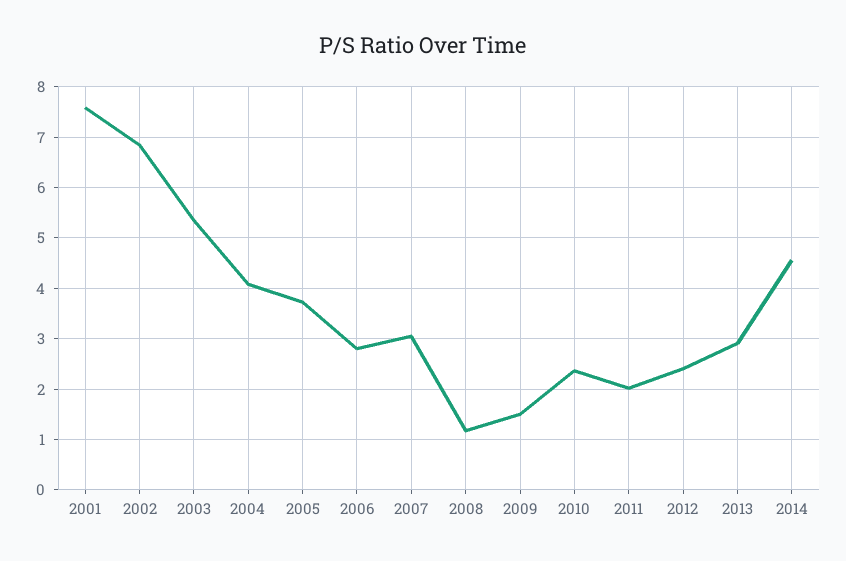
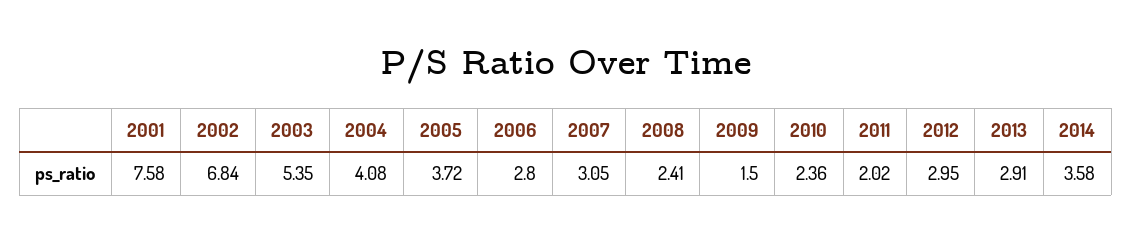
  {
    "2001": 7.58,
    "2002": 6.84,
    "2003": 5.35,
    "2004": 4.08,
    "2005": 3.72,
    "2006": 2.8,
    "2007": 3.05,
-   "2008": 1.2,
+   "2008": 2.41,
    "2009": 1.5,
    "2010": 2.36,
    "2011": 2.02,
-   "2012": 2.4,
+   "2012": 2.95,
    "2013": 2.91,
-   "2014": 4.6
+   "2014": 3.58
  }

